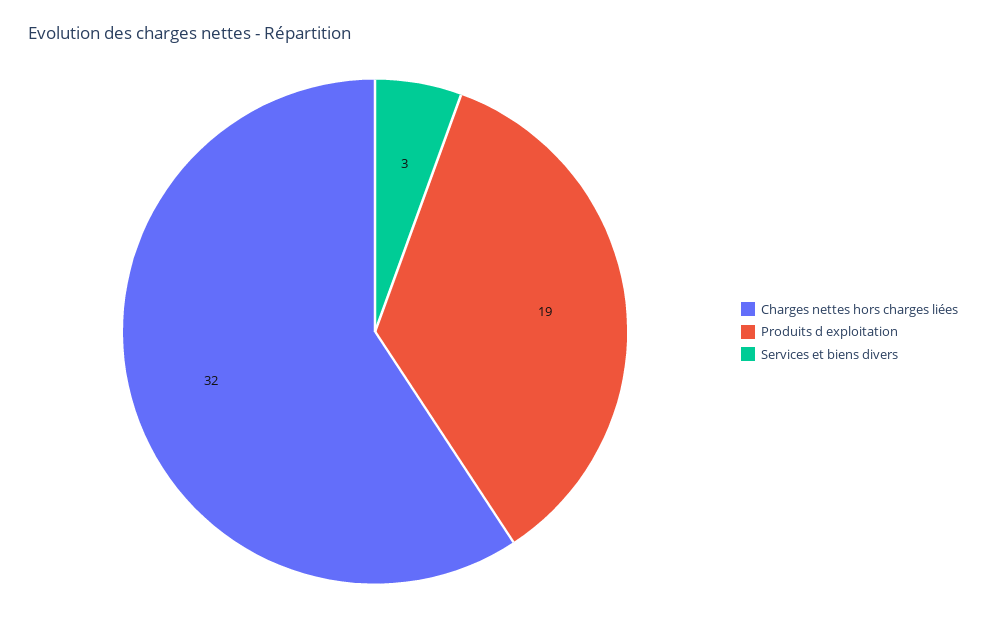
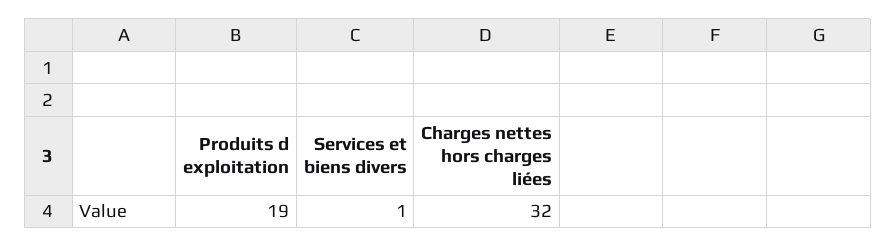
  {
    "Charges nettes hors charges liées": 32,
    "Produits d exploitation": 19,
-   "Services et biens divers": 3
+   "Services et biens divers": 1
  }

